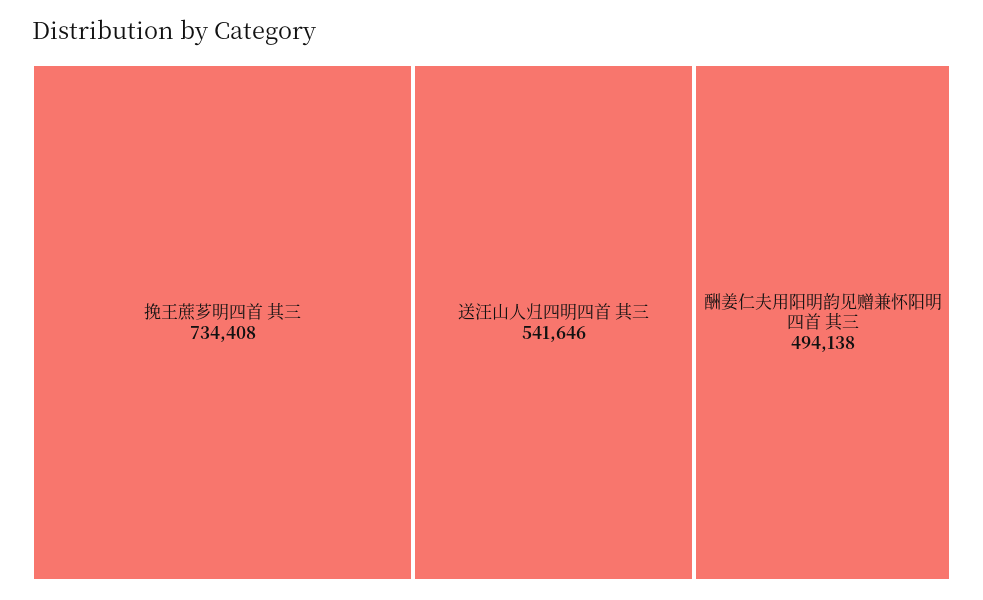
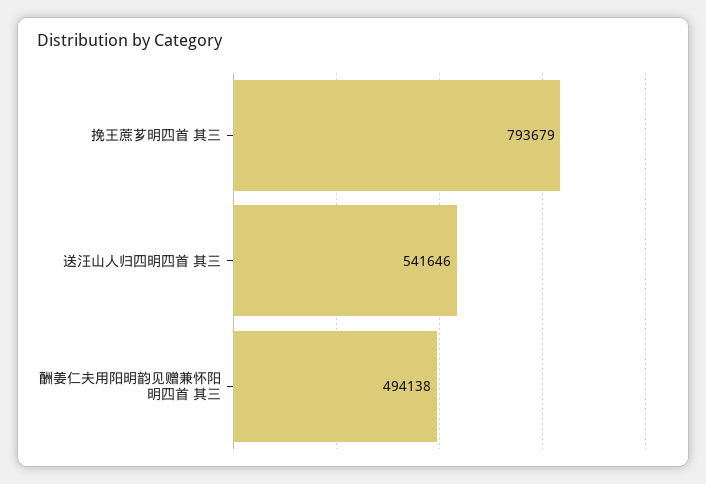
  {
-   "挽王蔗芗明四首 其三": 734408,
+   "挽王蔗芗明四首 其三": 793679,
    "送汪山人归四明四首 其三": 541646,
    "酬姜仁夫用阳明韵见赠兼怀阳明四首 其三": 494138
  }

